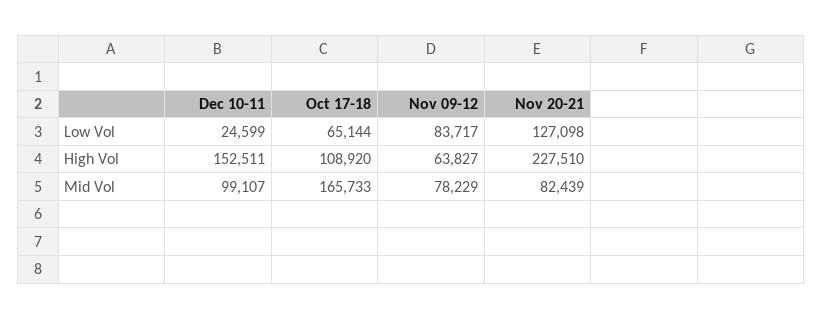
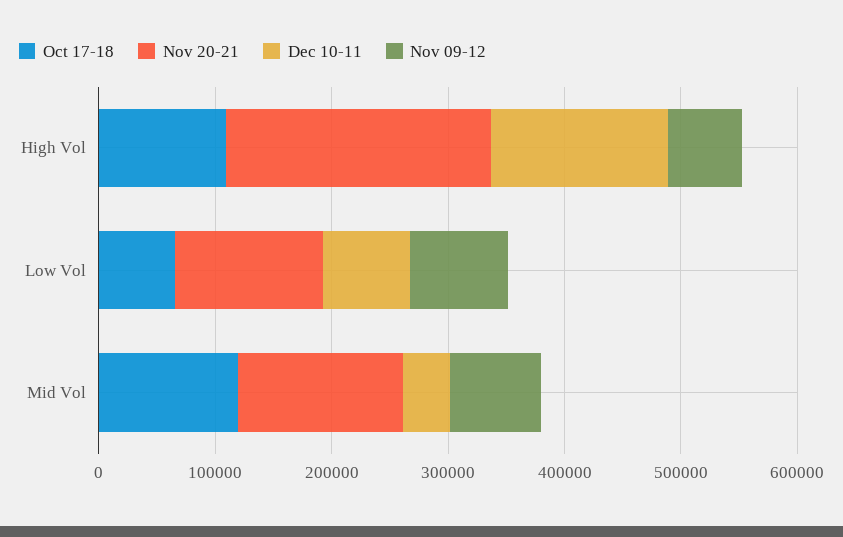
  {
    "Dec 10-11": {
-     "Low Vol": 24599,
+     "Low Vol": 80000,
      "High Vol": 152511,
-     "Mid Vol": 99107
+     "Mid Vol": 40000
    },
    "Oct 17-18": {
      "Low Vol": 65144,
      "High Vol": 108920,
-     "Mid Vol": 165733
+     "Mid Vol": 120000
    },
    "Nov 09-12": {
      "Low Vol": 83717,
      "High Vol": 63827,
      "Mid Vol": 78229
    },
    "Nov 20-21": {
      "Low Vol": 127098,
      "High Vol": 227510,
-     "Mid Vol": 82439
+     "Mid Vol": 140000
    }
  }

